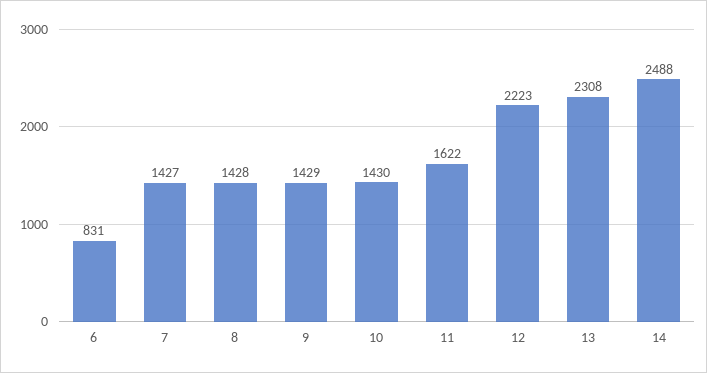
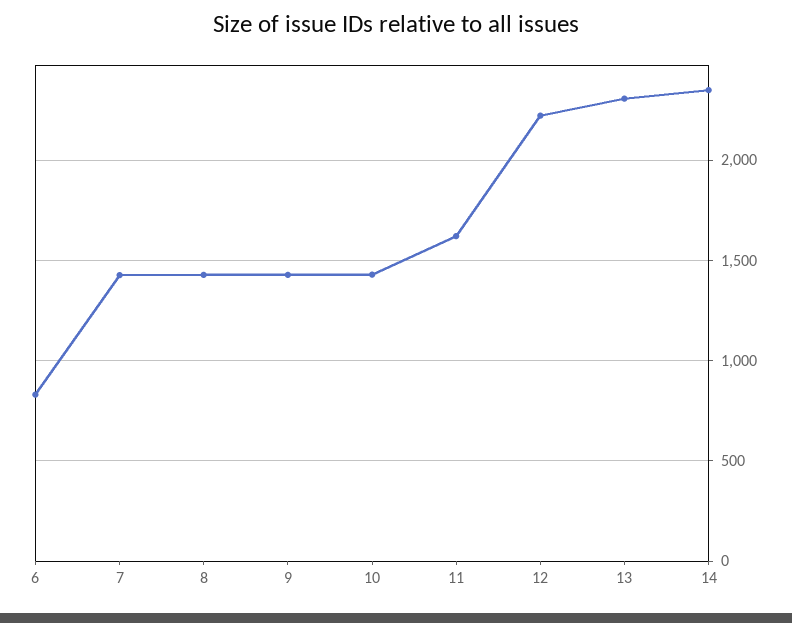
  {
    "6": 831,
    "7": 1427,
    "8": 1428,
    "9": 1429,
    "10": 1430,
    "11": 1622,
    "12": 2223,
    "13": 2308,
-   "14": 2488
+   "14": 2350
  }

